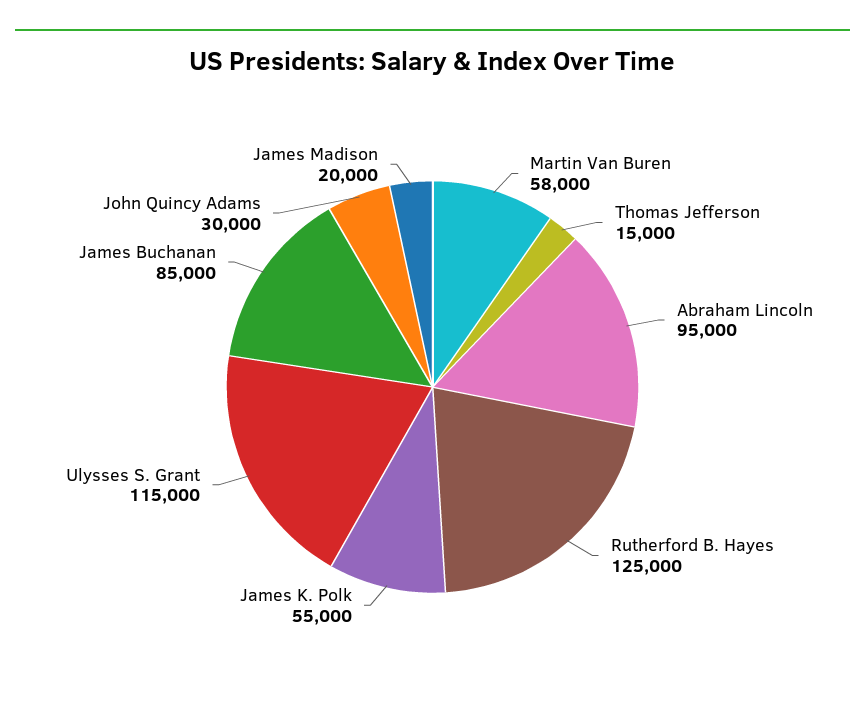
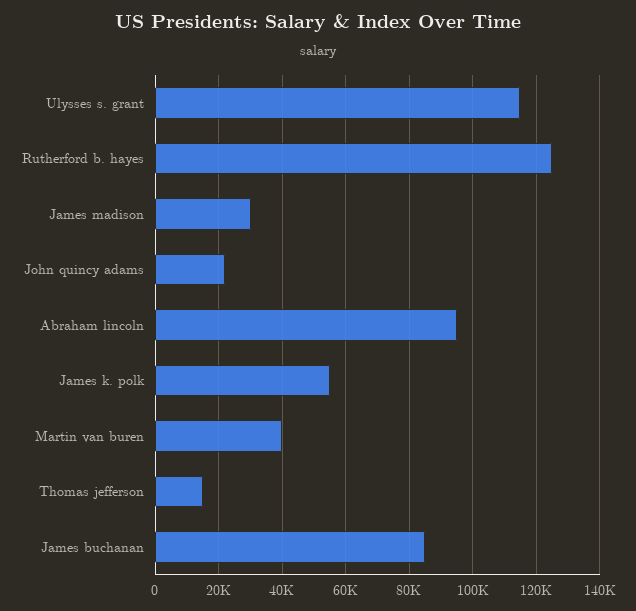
  {
-   "Martin Van Buren": 58000,
+   "Martin Van Buren": 40000,
    "Thomas Jefferson": 15000,
    "Abraham Lincoln": 95000,
    "Rutherford B. Hayes": 125000,
    "James K. Polk": 55000,
    "Ulysses S. Grant": 115000,
    "James Buchanan": 85000,
-   "John Quincy Adams": 30000,
+   "John Quincy Adams": 22000,
-   "James Madison": 20000
+   "James Madison": 30000
  }

